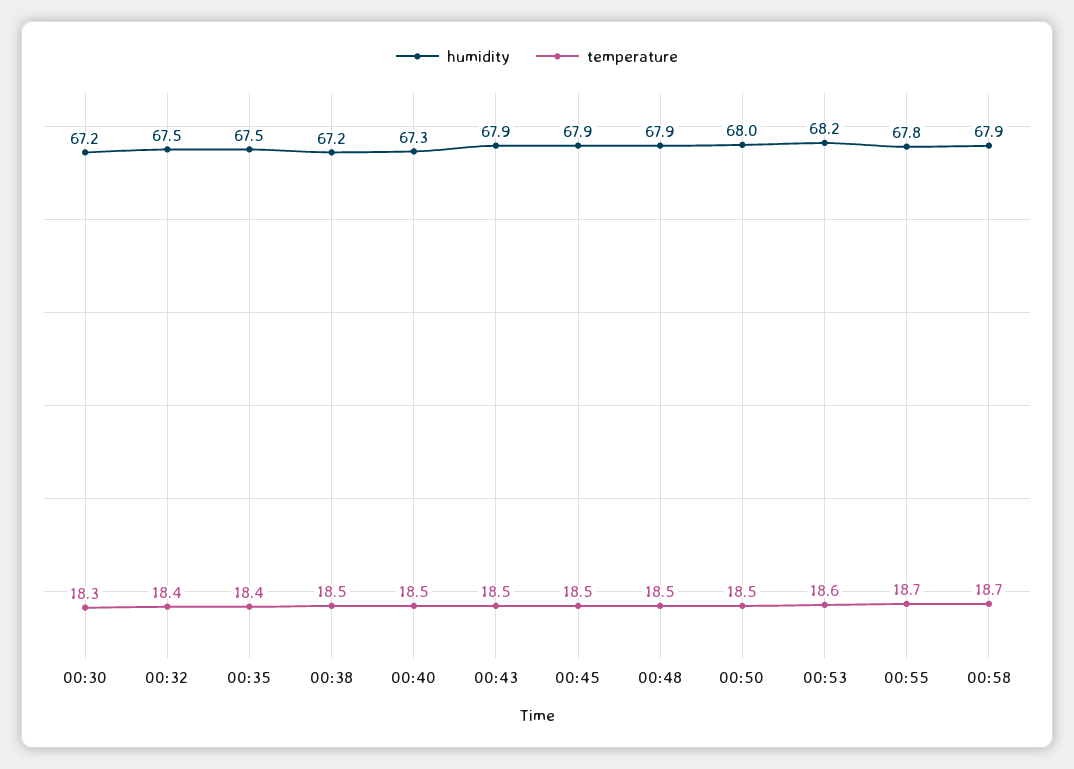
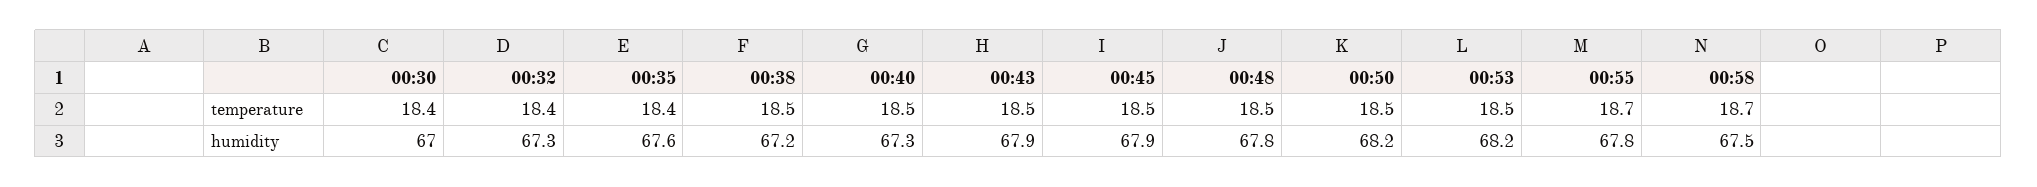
  {
    "humidity": {
-     "00:30": 67.2,
+     "00:30": 67,
-     "00:32": 67.5,
+     "00:32": 67.3,
-     "00:35": 67.5,
+     "00:35": 67.6,
      "00:38": 67.2,
      "00:40": 67.3,
      "00:43": 67.9,
      "00:45": 67.9,
-     "00:48": 67.9,
+     "00:48": 67.8,
-     "00:50": 68,
+     "00:50": 68.2,
      "00:53": 68.2,
      "00:55": 67.8,
-     "00:58": 67.9
+     "00:58": 67.5
    },
    "temperature": {
-     "00:30": 18.3,
+     "00:30": 18.4,
      "00:32": 18.4,
      "00:35": 18.4,
      "00:38": 18.5,
      "00:40": 18.5,
      "00:43": 18.5,
      "00:45": 18.5,
      "00:48": 18.5,
      "00:50": 18.5,
-     "00:53": 18.6,
+     "00:53": 18.5,
      "00:55": 18.7,
      "00:58": 18.7
    }
  }

